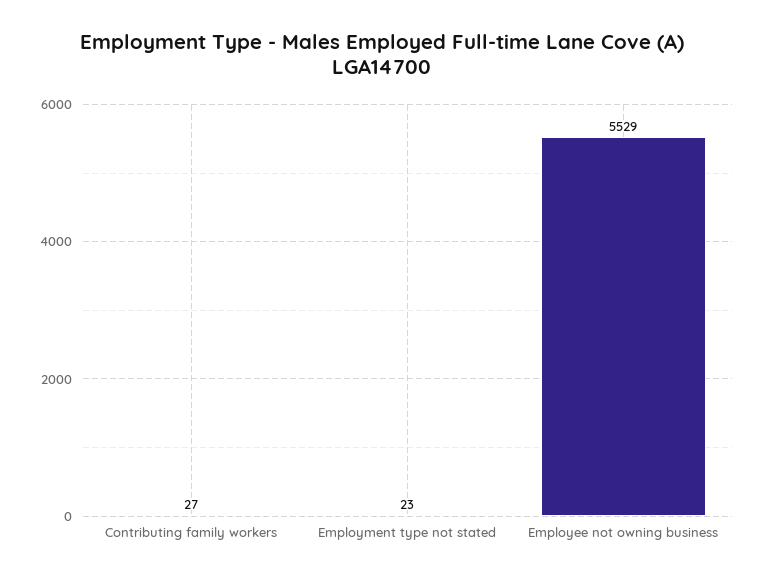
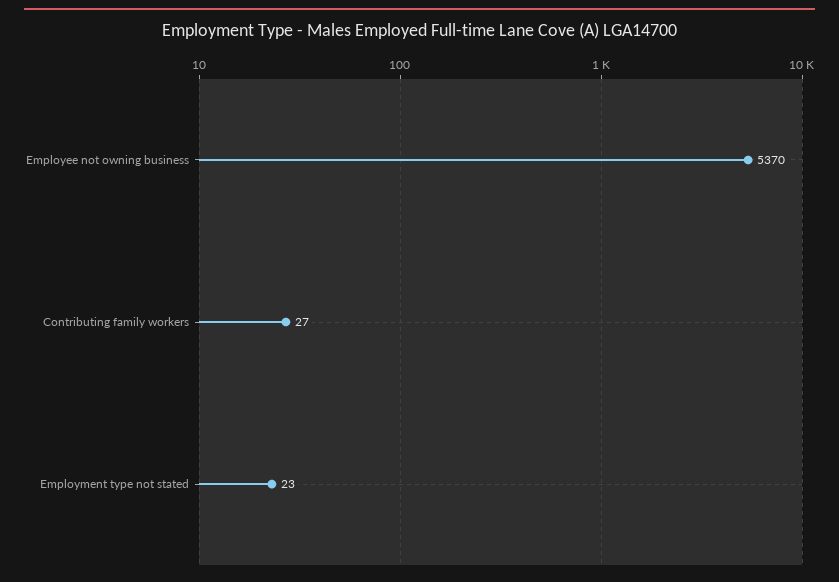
  {
    "Contributing family workers": 27,
    "Employment type not stated": 23,
-   "Employee not owning business": 5529
+   "Employee not owning business": 5370
  }

